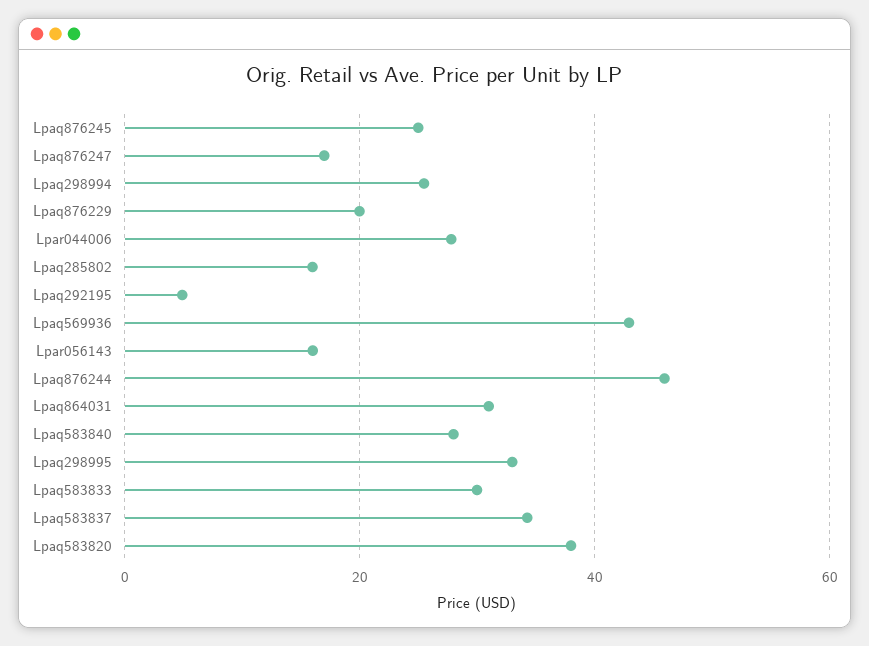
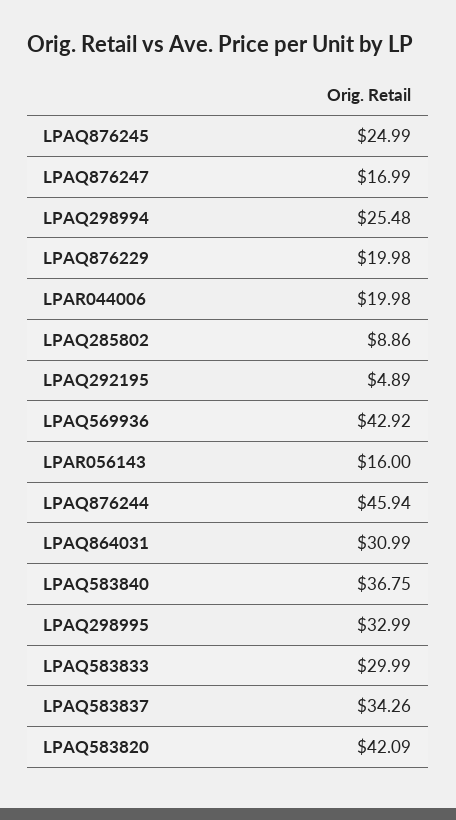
  {
    "Lpaq876245": 24.99,
    "Lpaq876247": 16.99,
    "Lpaq298994": 25.48,
    "Lpaq876229": 19.98,
-   "Lpar044006": 28,
+   "Lpar044006": 19.98,
-   "Lpaq285802": 16,
+   "Lpaq285802": 8.86,
    "Lpaq292195": 4.89,
    "Lpaq569936": 42.92,
    "Lpar056143": 16,
    "Lpaq876244": 45.94,
    "Lpaq864031": 30.99,
-   "Lpaq583840": 28,
+   "Lpaq583840": 36.75,
    "Lpaq298995": 32.99,
    "Lpaq583833": 29.99,
    "Lpaq583837": 34.26,
-   "Lpaq583820": 38
+   "Lpaq583820": 42.09
  }

